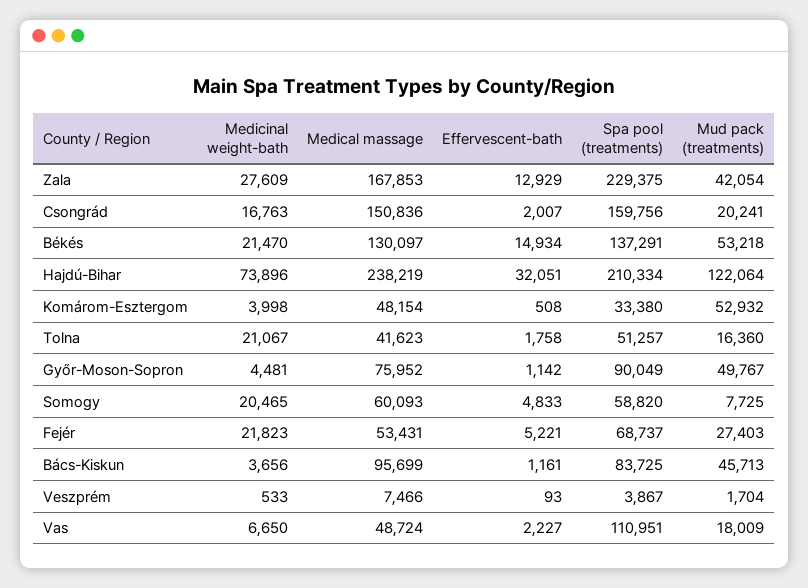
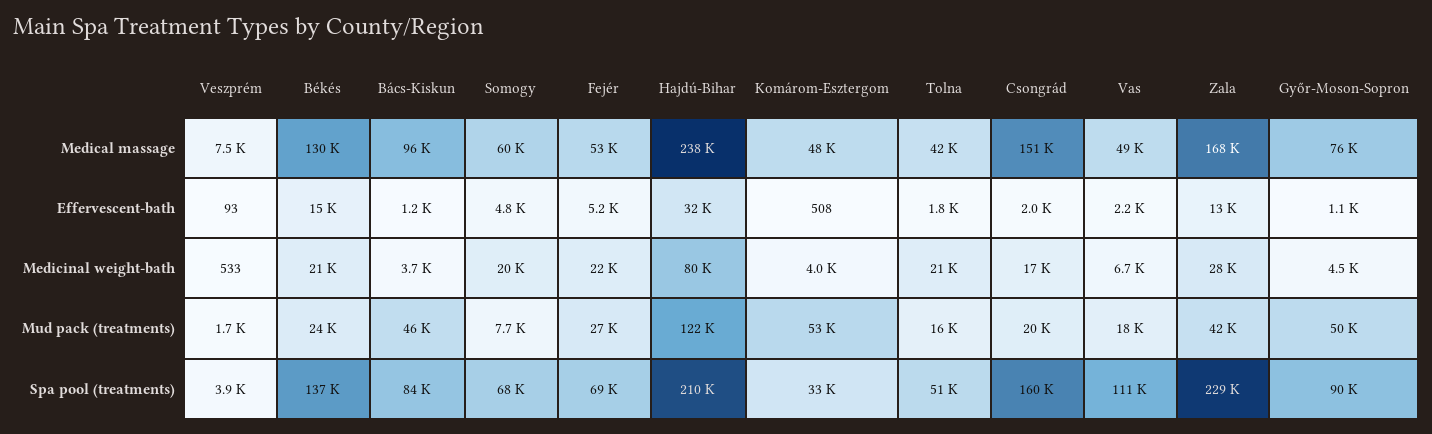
  {
    "Medicinal weight-bath": {
      "Zala": 27609,
      "Csongrád": 16763,
      "Békés": 21470,
-     "Hajdú-Bihar": 73896,
+     "Hajdú-Bihar": 80000,
      "Komárom-Esztergom": 3998,
      "Tolna": 21067,
      "Győr-Moson-Sopron": 4481,
      "Somogy": 20465,
      "Fejér": 21823,
      "Bács-Kiskun": 3656,
      "Veszprém": 533,
      "Vas": 6650
    },
    "Medical massage": {
      "Zala": 167853,
      "Csongrád": 150836,
      "Békés": 130097,
      "Hajdú-Bihar": 238219,
      "Komárom-Esztergom": 48154,
      "Tolna": 41623,
      "Győr-Moson-Sopron": 75952,
      "Somogy": 60093,
      "Fejér": 53431,
      "Bács-Kiskun": 95699,
      "Veszprém": 7466,
      "Vas": 48724
    },
    "Effervescent-bath": {
      "Zala": 12929,
      "Csongrád": 2007,
      "Békés": 14934,
      "Hajdú-Bihar": 32051,
      "Komárom-Esztergom": 508,
      "Tolna": 1758,
      "Győr-Moson-Sopron": 1142,
      "Somogy": 4833,
      "Fejér": 5221,
      "Bács-Kiskun": 1161,
      "Veszprém": 93,
      "Vas": 2227
    },
    "Spa pool (treatments)": {
      "Zala": 229375,
      "Csongrád": 159756,
      "Békés": 137291,
      "Hajdú-Bihar": 210334,
      "Komárom-Esztergom": 33380,
      "Tolna": 51257,
      "Győr-Moson-Sopron": 90049,
-     "Somogy": 58820,
+     "Somogy": 68000,
      "Fejér": 68737,
      "Bács-Kiskun": 83725,
      "Veszprém": 3867,
      "Vas": 110951
    },
    "Mud pack (treatments)": {
      "Zala": 42054,
      "Csongrád": 20241,
-     "Békés": 53218,
+     "Békés": 24000,
      "Hajdú-Bihar": 122064,
      "Komárom-Esztergom": 52932,
      "Tolna": 16360,
      "Győr-Moson-Sopron": 49767,
      "Somogy": 7725,
      "Fejér": 27403,
      "Bács-Kiskun": 45713,
      "Veszprém": 1704,
      "Vas": 18009
    }
  }

